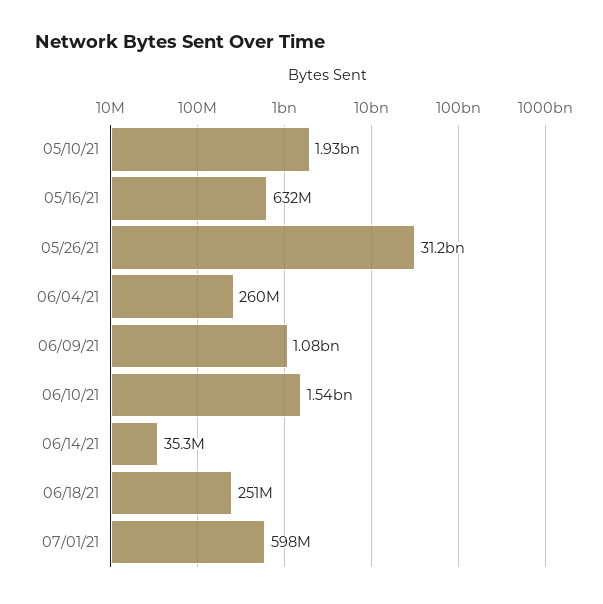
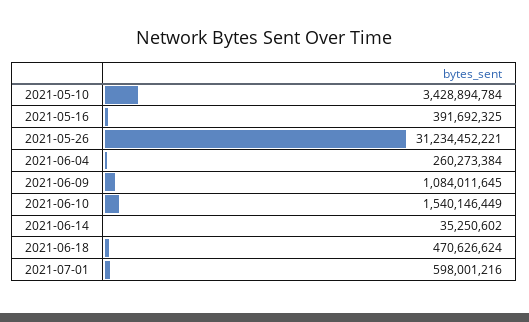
  {
-   "05/10/21": 1930000000,
+   "05/10/21": 3428894784,
-   "05/16/21": 632000000,
+   "05/16/21": 391692325,
    "05/26/21": 31234452221,
    "06/04/21": 260273384,
    "06/09/21": 1084011645,
    "06/10/21": 1540146449,
    "06/14/21": 35250602,
-   "06/18/21": 251000000,
+   "06/18/21": 470626624,
    "07/01/21": 598001216
  }

